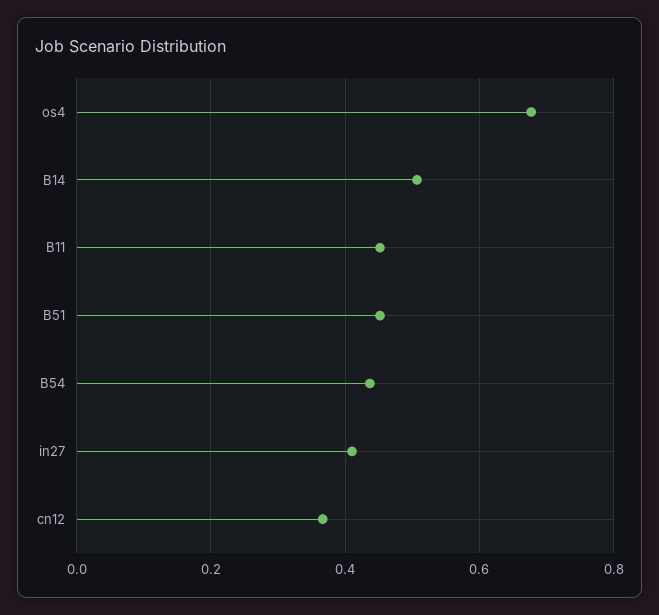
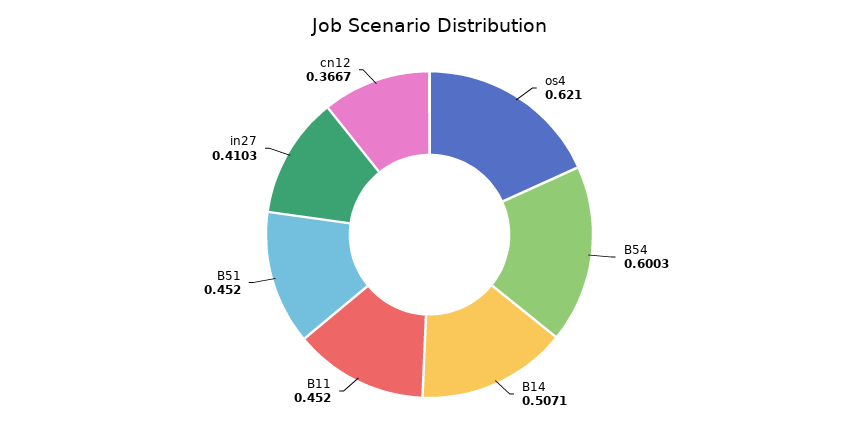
  {
-   "os4": 0.68,
+   "os4": 0.621,
    "B14": 0.5071,
    "B11": 0.452,
    "B51": 0.452,
-   "B54": 0.44,
+   "B54": 0.6003,
    "in27": 0.4103,
    "cn12": 0.3667
  }

